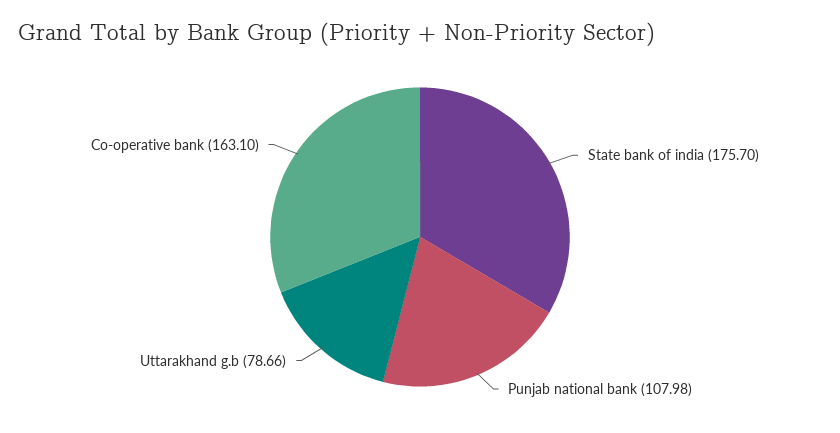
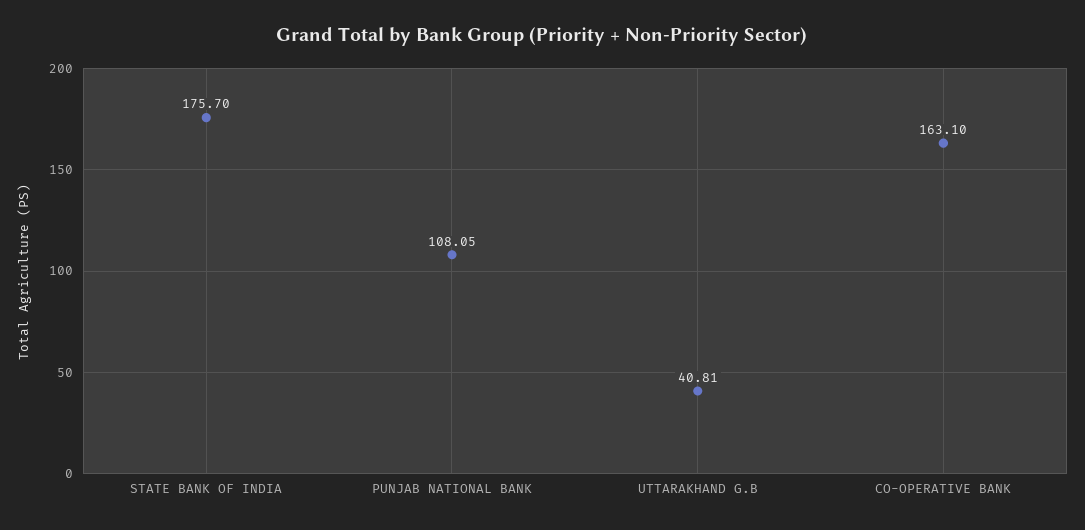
  {
    "State bank of india": 175.7,
-   "Punjab national bank": 107.98,
+   "Punjab national bank": 108.05,
-   "Uttarakhand g.b": 78.66,
+   "Uttarakhand g.b": 40.81,
    "Co-operative bank": 163.1
  }

